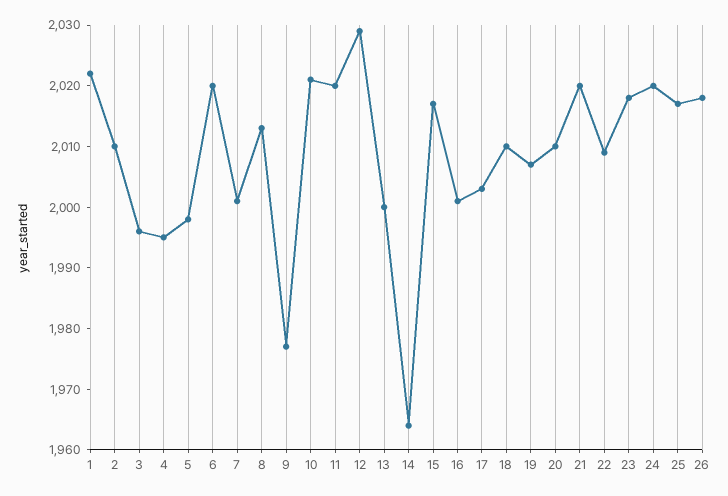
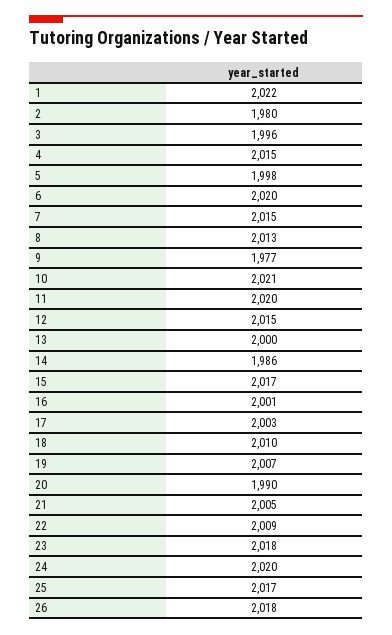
  {
    "1": 2022,
-   "2": 2010,
+   "2": 1980,
    "3": 1996,
-   "4": 1995,
+   "4": 2015,
    "5": 1998,
    "6": 2020,
-   "7": 2000,
+   "7": 2015,
    "8": 2013,
    "9": 1977,
    "10": 2021,
    "11": 2020,
-   "12": 2030,
+   "12": 2015,
    "13": 2000,
-   "14": 1965,
+   "14": 1986,
    "15": 2017,
    "16": 2001,
    "17": 2003,
    "18": 2010,
    "19": 2007,
-   "20": 2010,
+   "20": 1990,
-   "21": 2020,
+   "21": 2005,
    "22": 2009,
    "23": 2018,
    "24": 2020,
    "25": 2017,
    "26": 2018
  }

